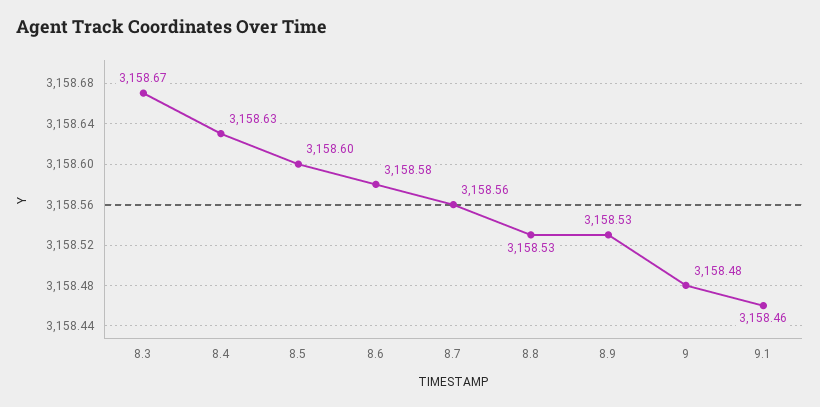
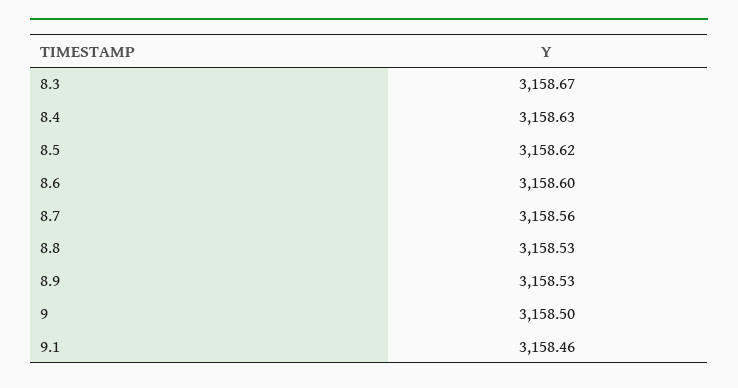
  {
    "8.3": 3158.67,
    "8.4": 3158.63,
-   "8.5": 3158.6,
+   "8.5": 3158.62,
-   "8.6": 3158.58,
+   "8.6": 3158.6,
    "8.7": 3158.56,
    "8.8": 3158.53,
    "8.9": 3158.53,
-   "9": 3158.48,
+   "9": 3158.5,
    "9.1": 3158.46
  }

